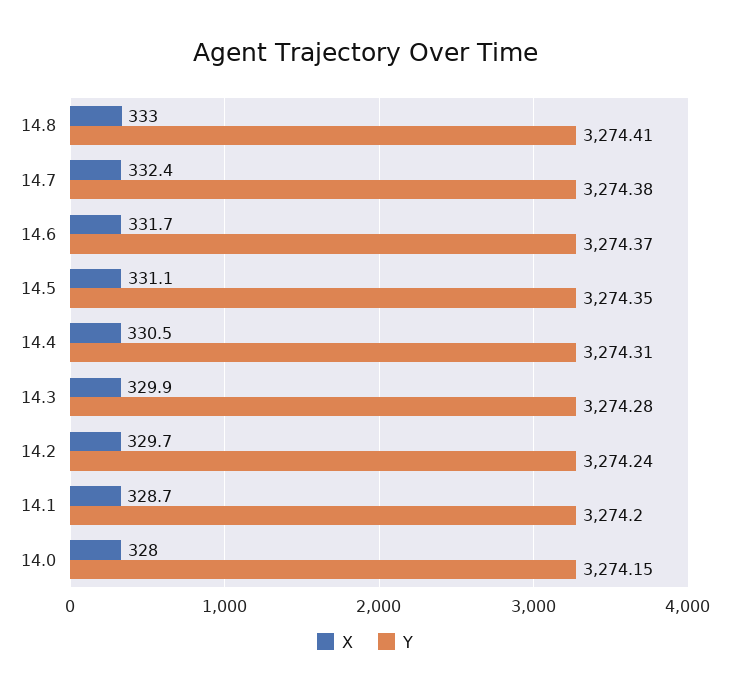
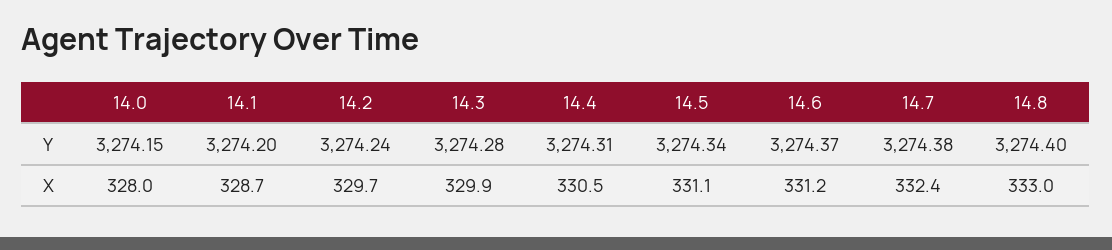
  {
    "X": {
      "14.8": 333,
      "14.7": 332.4,
-     "14.6": 331.7,
+     "14.6": 331.2,
      "14.5": 331.1,
      "14.4": 330.5,
      "14.3": 329.9,
      "14.2": 329.7,
      "14.1": 328.7,
      "14.0": 328
    },
    "Y": {
-     "14.8": 3274.41,
+     "14.8": 3274.4,
      "14.7": 3274.38,
      "14.6": 3274.37,
-     "14.5": 3274.35,
+     "14.5": 3274.34,
      "14.4": 3274.31,
      "14.3": 3274.28,
      "14.2": 3274.24,
      "14.1": 3274.2,
      "14.0": 3274.15
    }
  }

